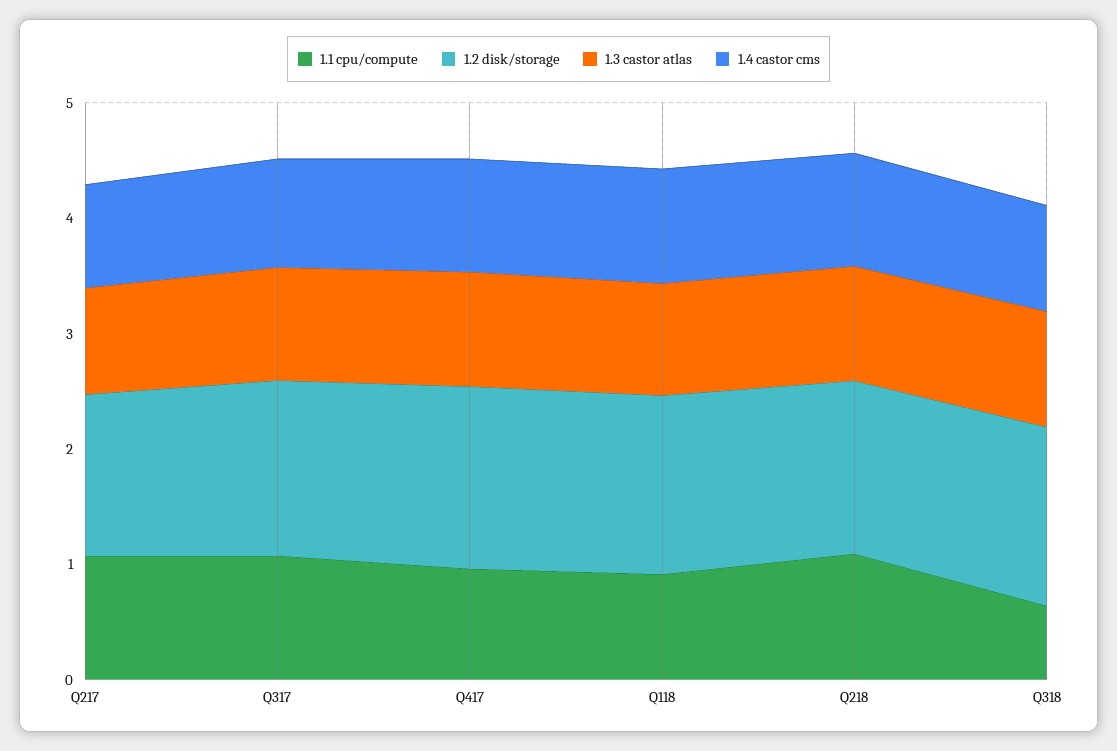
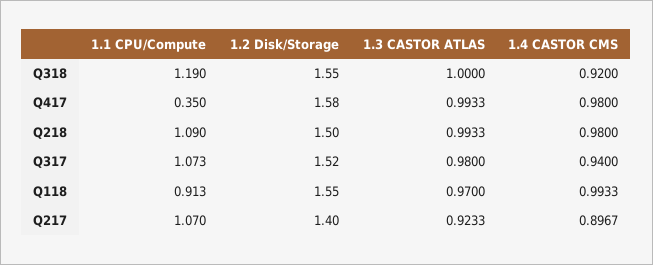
  {
    "1.1 cpu/compute": {
      "Q217": 1.07,
      "Q317": 1.073,
-     "Q417": 1,
+     "Q417": 0.35,
      "Q118": 0.913,
      "Q218": 1.09,
-     "Q318": 0.6
+     "Q318": 1.19
    },
    "1.2 disk/storage": {
      "Q217": 1.4,
      "Q317": 1.52,
      "Q417": 1.58,
      "Q118": 1.55,
      "Q218": 1.5,
      "Q318": 1.55
    },
    "1.3 castor atlas": {
      "Q217": 0.9233,
      "Q317": 0.98,
      "Q417": 0.9933,
      "Q118": 0.97,
      "Q218": 0.9933,
      "Q318": 1
    },
    "1.4 castor cms": {
      "Q217": 0.8967,
      "Q317": 0.94,
      "Q417": 0.98,
      "Q118": 0.9933,
      "Q218": 0.98,
      "Q318": 0.92
    }
  }

